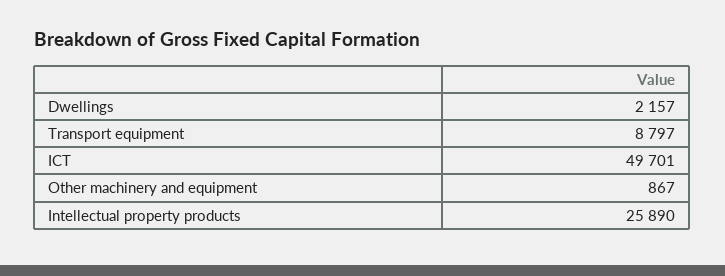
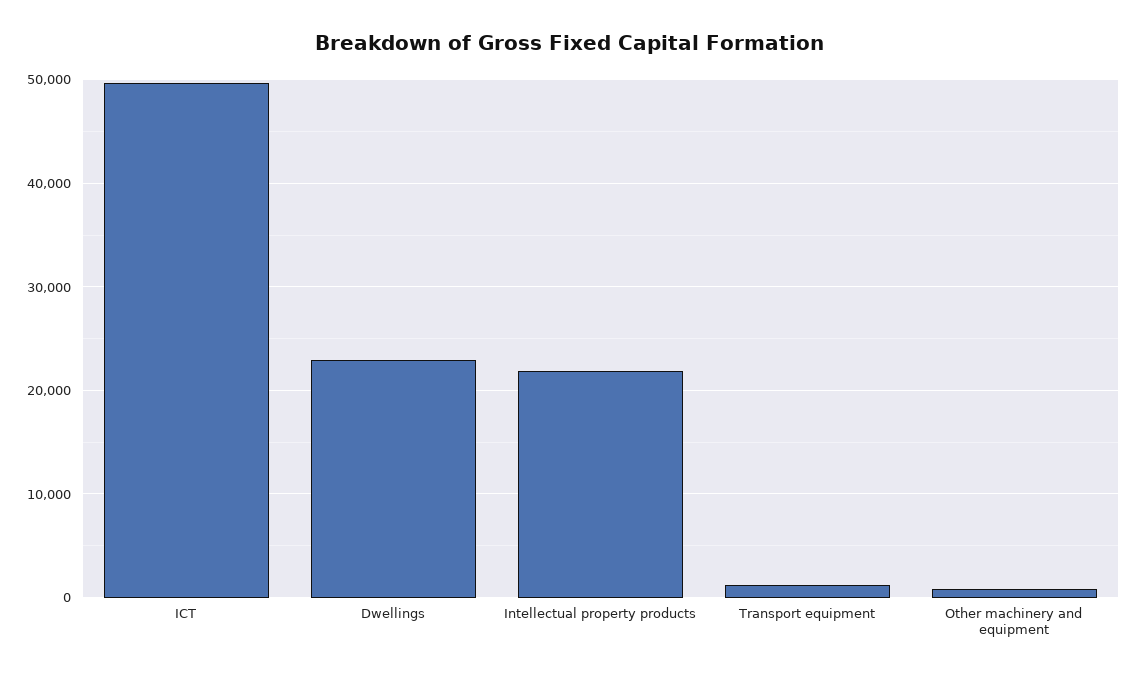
  {
-   "Dwellings": 2157,
+   "Dwellings": 23000,
-   "Transport equipment": 8797,
+   "Transport equipment": 1000,
    "ICT": 49701,
    "Other machinery and equipment": 867,
-   "Intellectual property products": 25890
+   "Intellectual property products": 22000
  }

